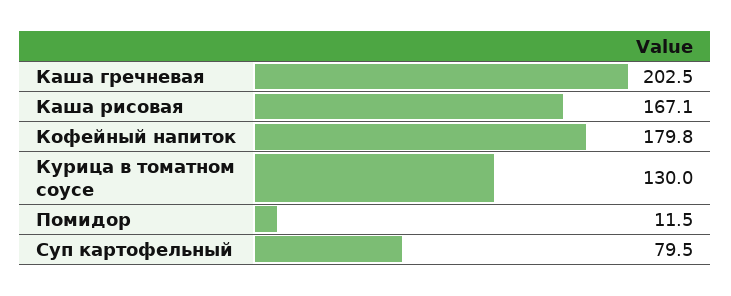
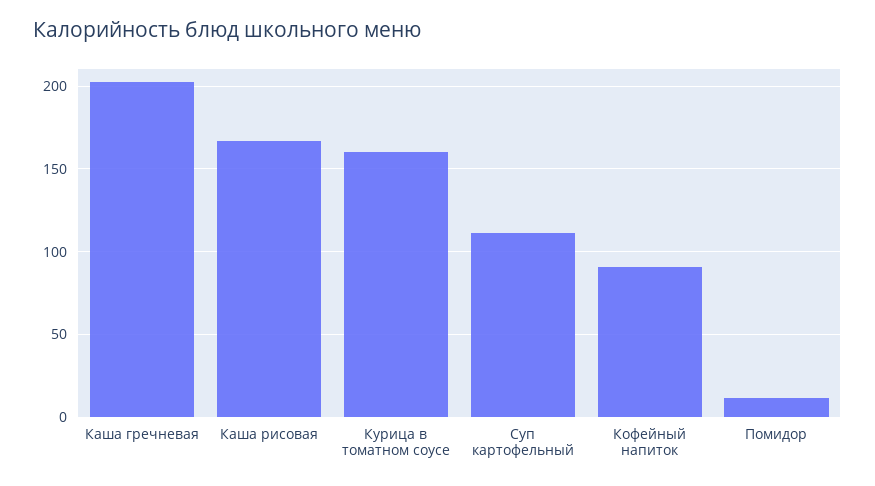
  {
    "Каша гречневая": 202.5,
    "Каша рисовая": 167.1,
-   "Кофейный напиток": 179.8,
+   "Кофейный напиток": 90,
-   "Курица в томатном соусе": 130,
+   "Курица в томатном соусе": 160,
    "Помидор": 11.5,
-   "Суп картофельный": 79.5
+   "Суп картофельный": 110
  }

